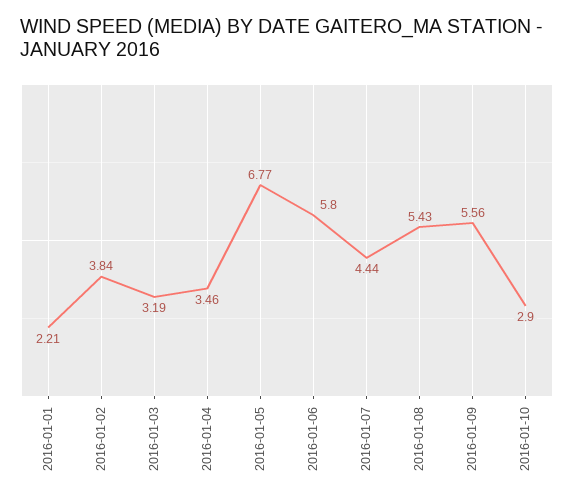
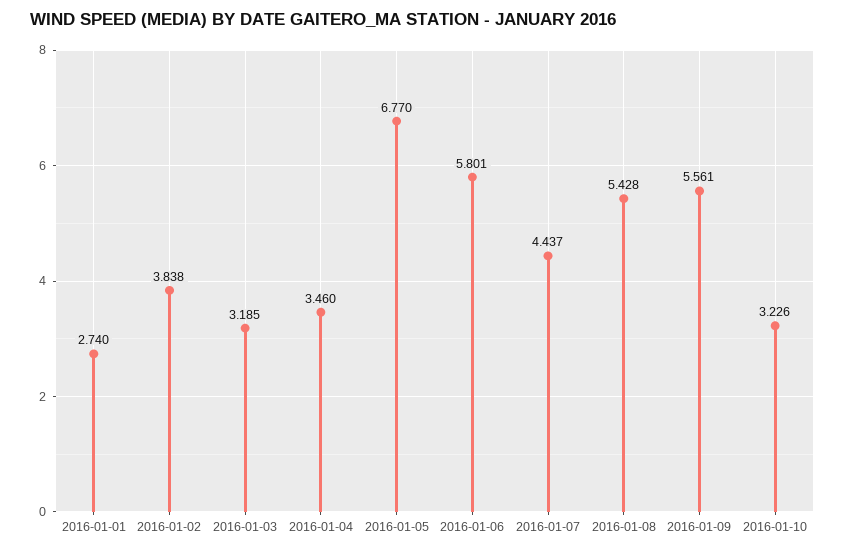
  {
-   "2016-01-01": 2.21,
+   "2016-01-01": 2.74,
    "2016-01-02": 3.838,
    "2016-01-03": 3.185,
    "2016-01-04": 3.46,
    "2016-01-05": 6.77,
    "2016-01-06": 5.801,
    "2016-01-07": 4.437,
    "2016-01-08": 5.428,
    "2016-01-09": 5.561,
-   "2016-01-10": 2.9
+   "2016-01-10": 3.226
  }

